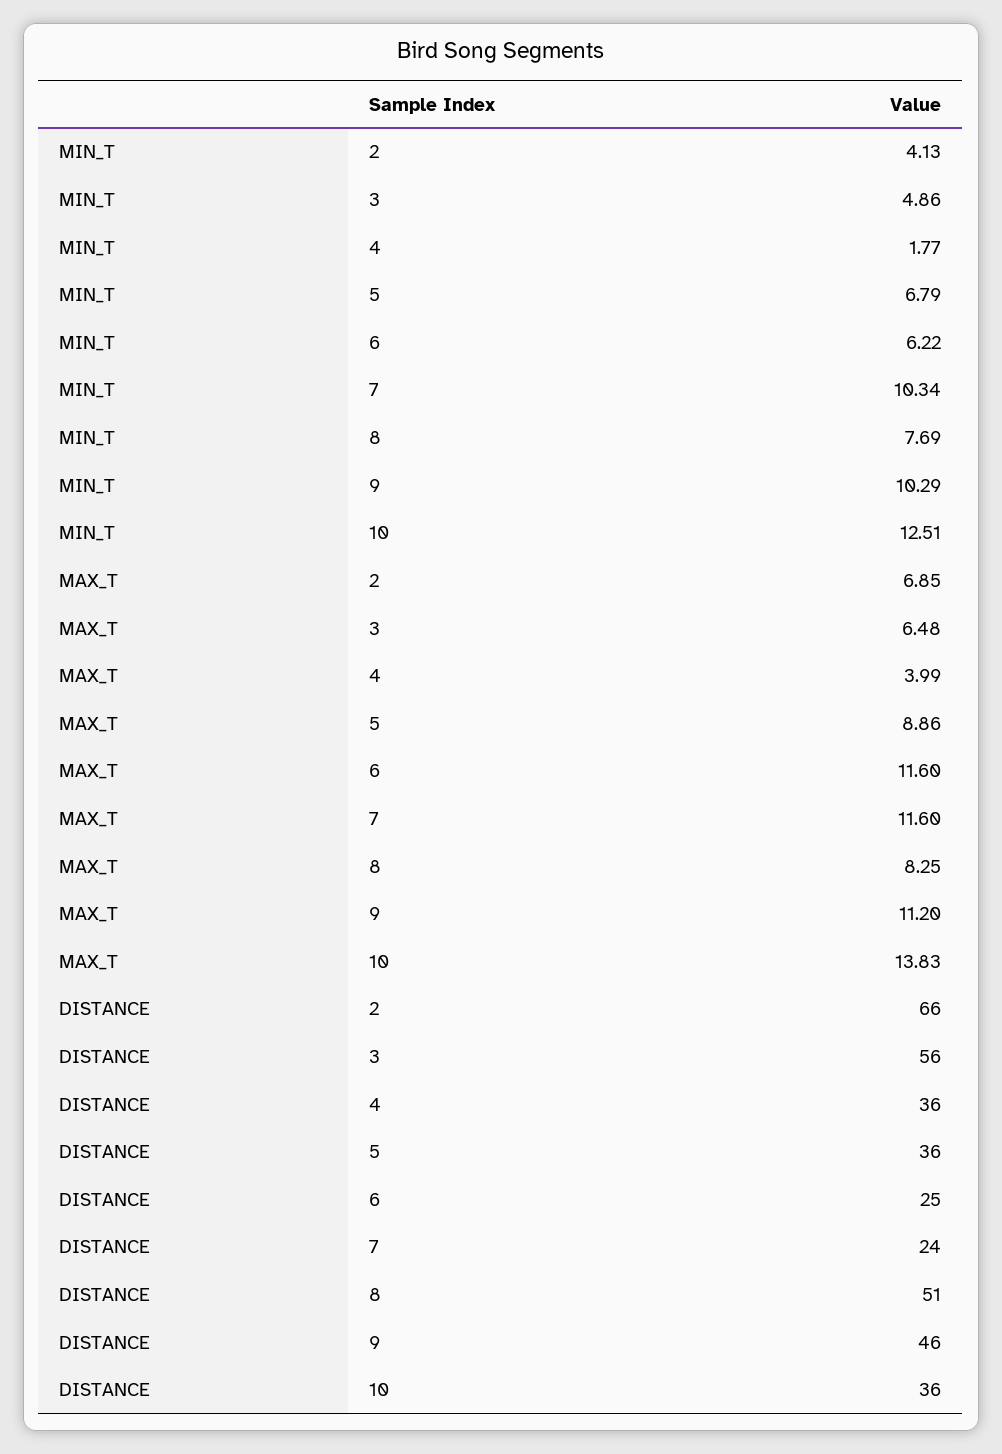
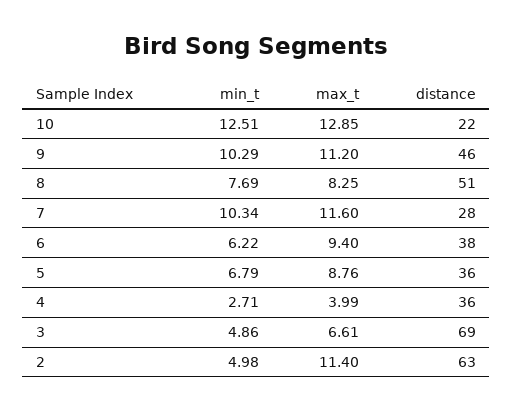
  {
    "MIN_T": {
-     "2": 4.13,
+     "2": 4.98,
      "3": 4.86,
-     "4": 1.77,
+     "4": 2.71,
      "5": 6.79,
      "6": 6.22,
      "7": 10.34,
      "8": 7.69,
      "9": 10.29,
      "10": 12.51
    },
    "MAX_T": {
-     "2": 6.85,
+     "2": 11.4,
-     "3": 6.48,
+     "3": 6.61,
      "4": 3.99,
-     "5": 8.86,
+     "5": 8.76,
-     "6": 11.6,
+     "6": 9.4,
      "7": 11.6,
      "8": 8.25,
      "9": 11.2,
-     "10": 13.83
+     "10": 12.85
    },
    "DISTANCE": {
-     "2": 66,
+     "2": 63,
-     "3": 56,
+     "3": 69,
      "4": 36,
      "5": 36,
-     "6": 25,
+     "6": 38,
-     "7": 24,
+     "7": 28,
      "8": 51,
      "9": 46,
-     "10": 36
+     "10": 22
    }
  }

